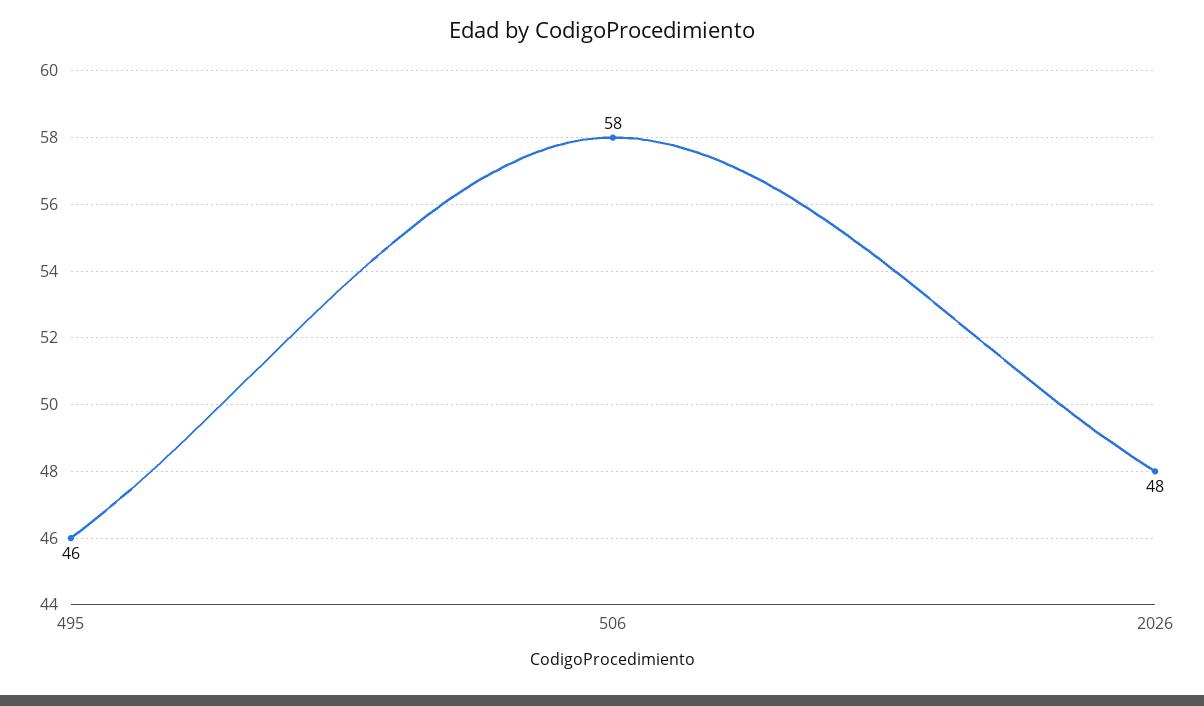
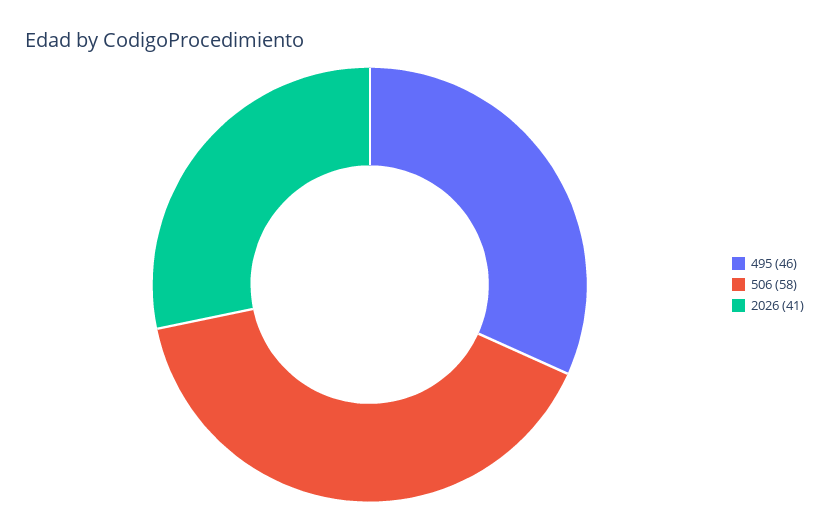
  {
    "495": 46,
    "506": 58,
-   "2026": 48
+   "2026": 41
  }

